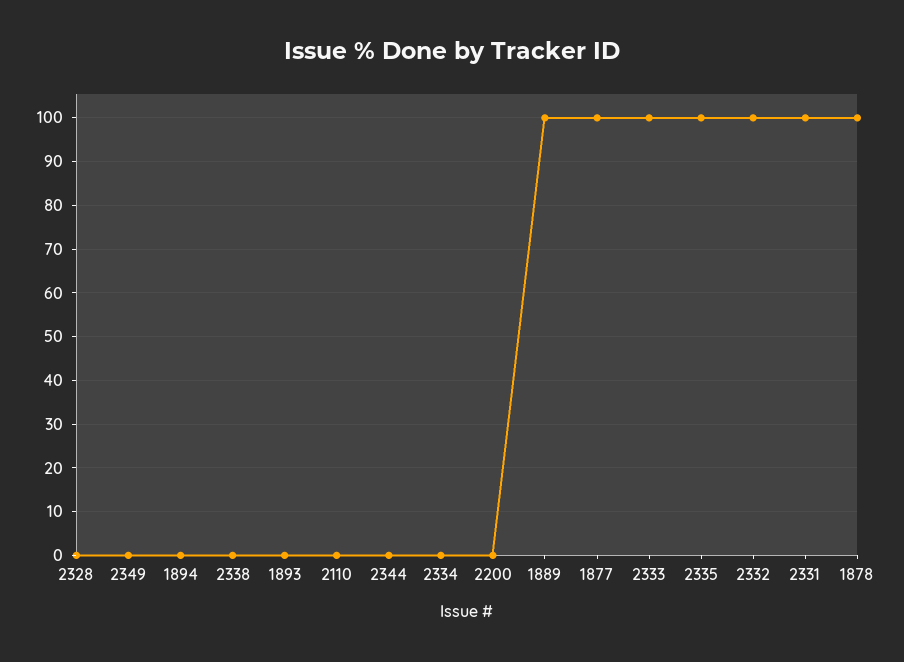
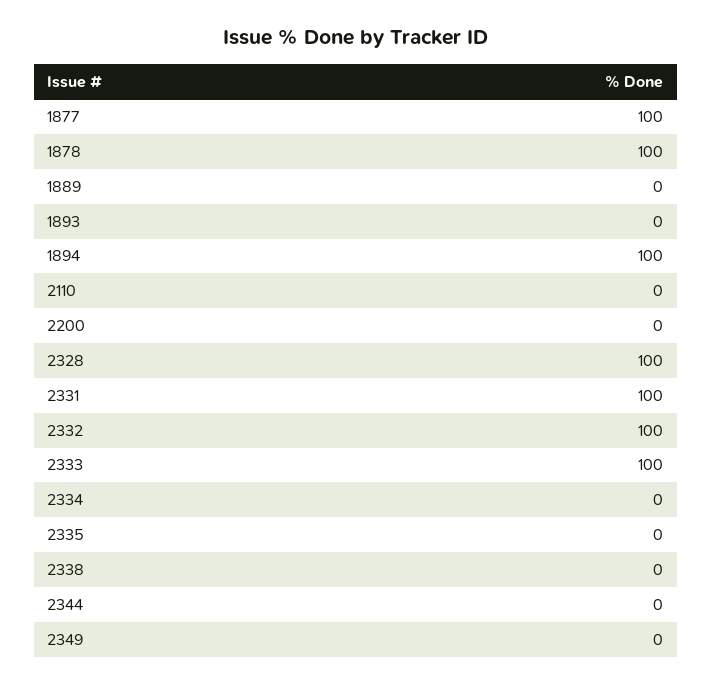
  {
-   "2328": 0,
+   "2328": 100,
    "2349": 0,
-   "1894": 0,
+   "1894": 100,
    "2338": 0,
    "1893": 0,
    "2110": 0,
    "2344": 0,
    "2334": 0,
    "2200": 0,
-   "1889": 100,
+   "1889": 0,
    "1877": 100,
    "2333": 100,
-   "2335": 100,
+   "2335": 0,
    "2332": 100,
    "2331": 100,
    "1878": 100
  }

